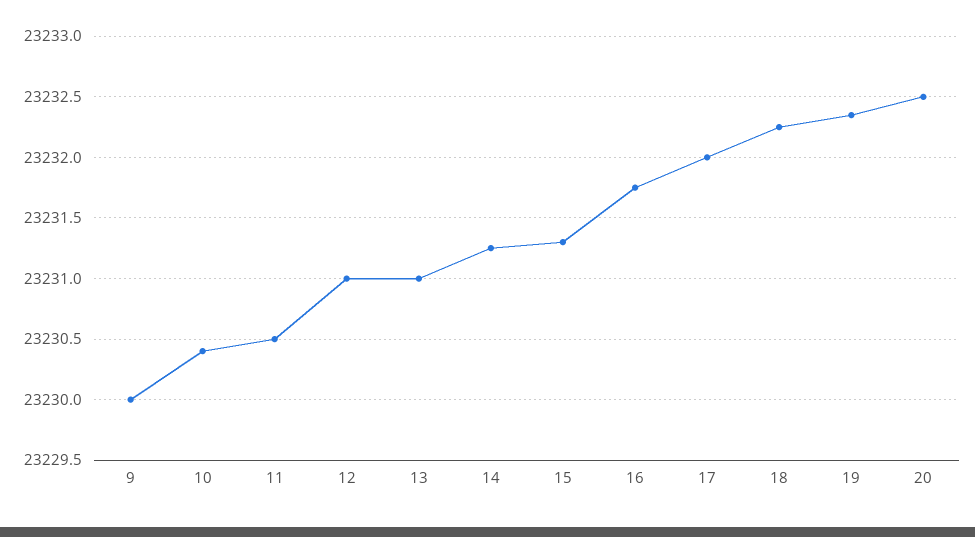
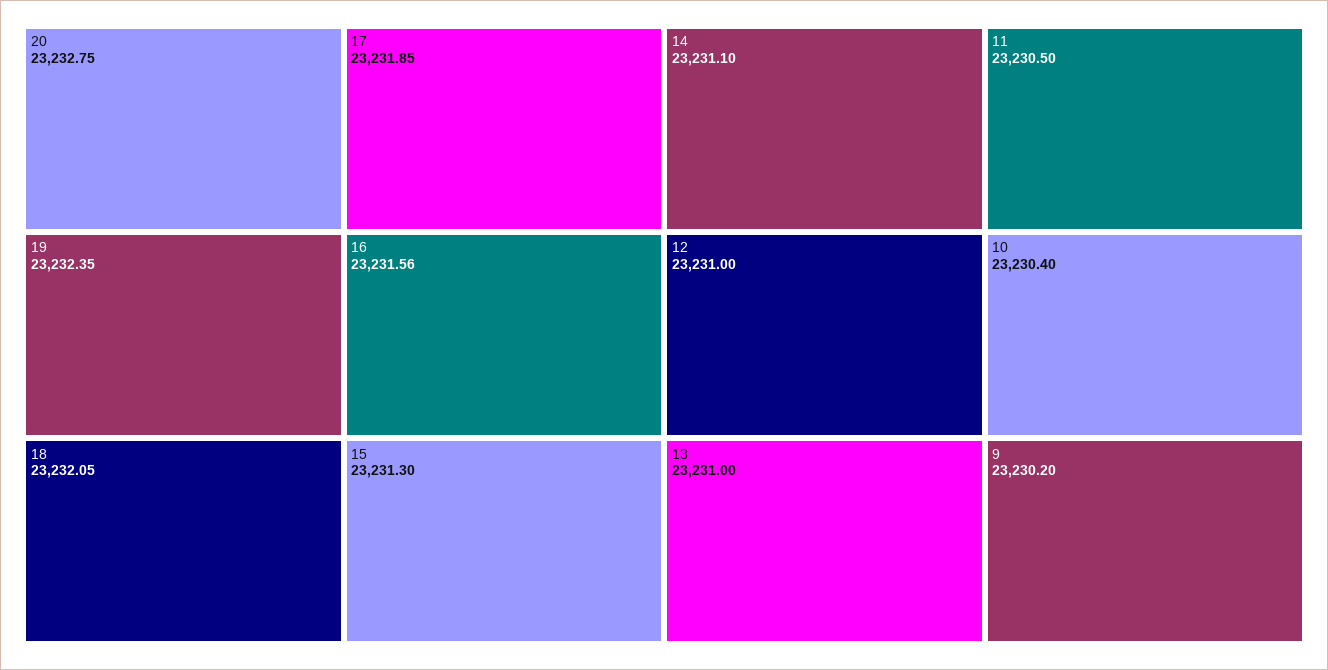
  {
-   "9": 23230,
+   "9": 23230.2,
    "10": 23230.4,
    "11": 23230.5,
    "12": 23231,
    "13": 23231,
-   "14": 23231.25,
+   "14": 23231.1,
    "15": 23231.3,
-   "16": 23231.75,
+   "16": 23231.56,
-   "17": 23232,
+   "17": 23231.85,
-   "18": 23232.25,
+   "18": 23232.05,
    "19": 23232.35,
-   "20": 23232.5
+   "20": 23232.75
  }

